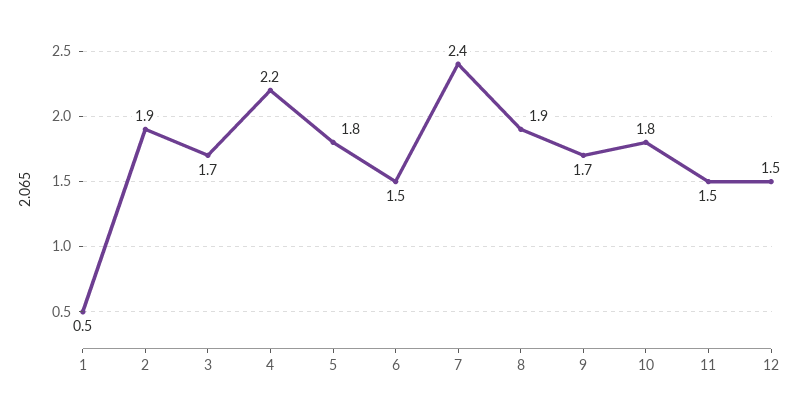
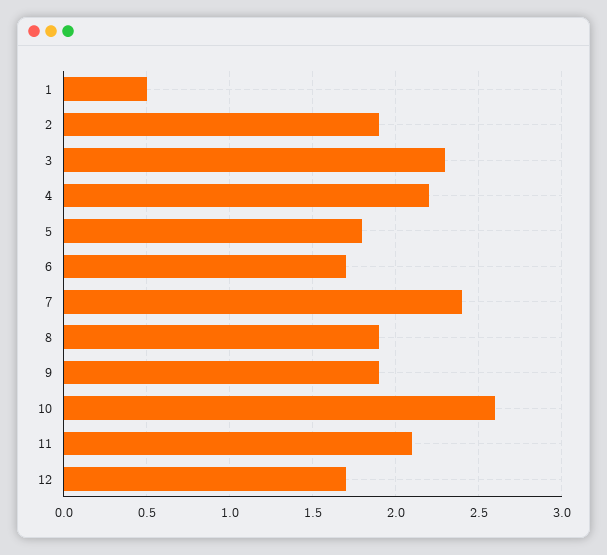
  {
    "1": 0.5,
    "2": 1.9,
-   "3": 1.7,
+   "3": 2.3,
    "4": 2.2,
    "5": 1.8,
-   "6": 1.5,
+   "6": 1.7,
    "7": 2.4,
    "8": 1.9,
-   "9": 1.7,
+   "9": 1.9,
-   "10": 1.8,
+   "10": 2.6,
-   "11": 1.5,
+   "11": 2.1,
-   "12": 1.5
+   "12": 1.7
  }

